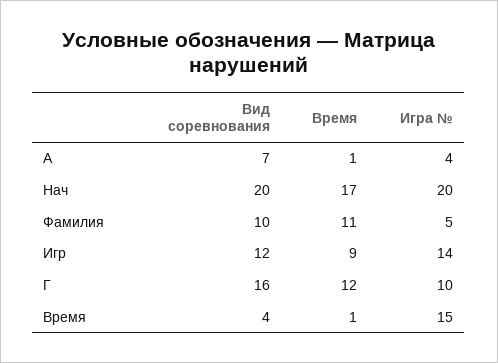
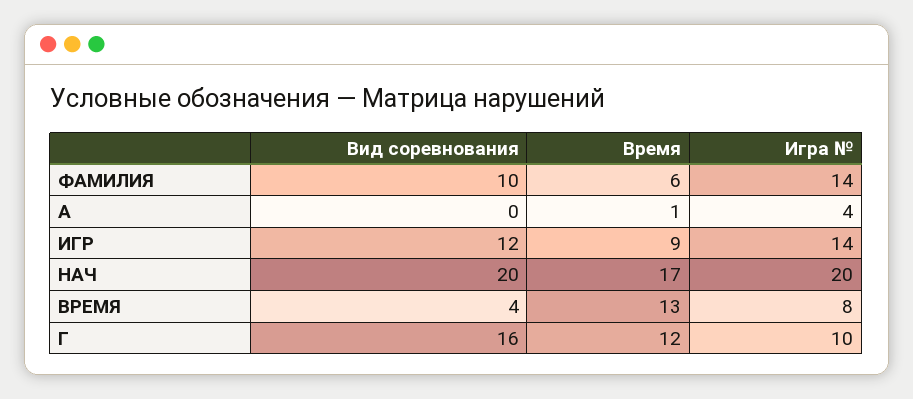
  {
    "Вид соревнования": {
-     "A": 7,
+     "A": 0,
      "Нач": 20,
      "Фамилия": 10,
      "Игр": 12,
      "Г": 16,
      "Время": 4
    },
    "Время": {
      "A": 1,
      "Нач": 17,
-     "Фамилия": 11,
+     "Фамилия": 6,
      "Игр": 9,
      "Г": 12,
-     "Время": 1
+     "Время": 13
    },
    "Игра №": {
      "A": 4,
      "Нач": 20,
-     "Фамилия": 5,
+     "Фамилия": 14,
      "Игр": 14,
      "Г": 10,
-     "Время": 15
+     "Время": 8
    }
  }

